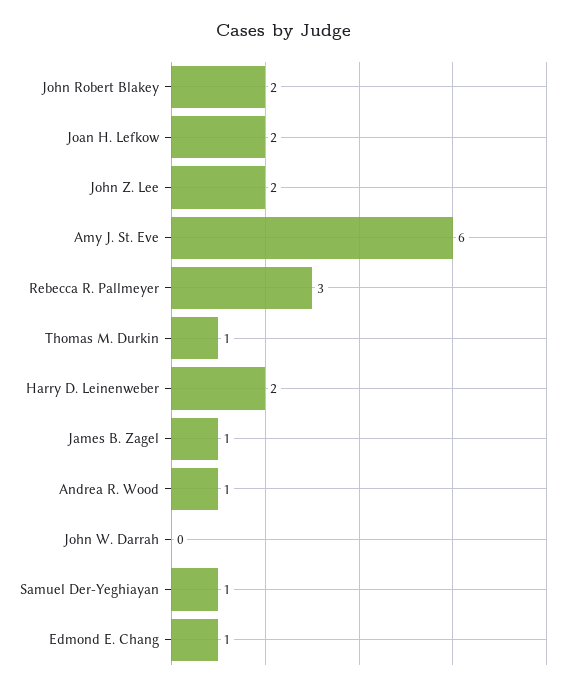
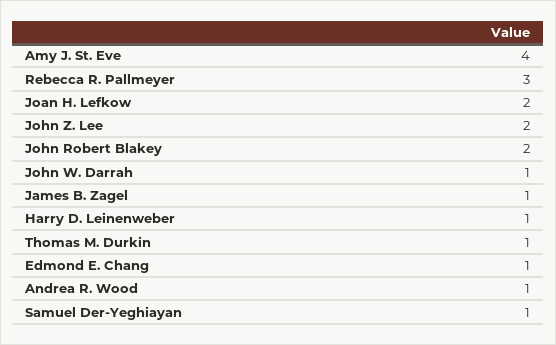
  {
    "John Robert Blakey": 2,
    "Joan H. Lefkow": 2,
    "John Z. Lee": 2,
-   "Amy J. St. Eve": 6,
+   "Amy J. St. Eve": 4,
    "Rebecca R. Pallmeyer": 3,
    "Thomas M. Durkin": 1,
-   "Harry D. Leinenweber": 2,
+   "Harry D. Leinenweber": 1,
    "James B. Zagel": 1,
    "Andrea R. Wood": 1,
-   "John W. Darrah": 0,
+   "John W. Darrah": 1,
    "Samuel Der-Yeghiayan": 1,
    "Edmond E. Chang": 1
  }

